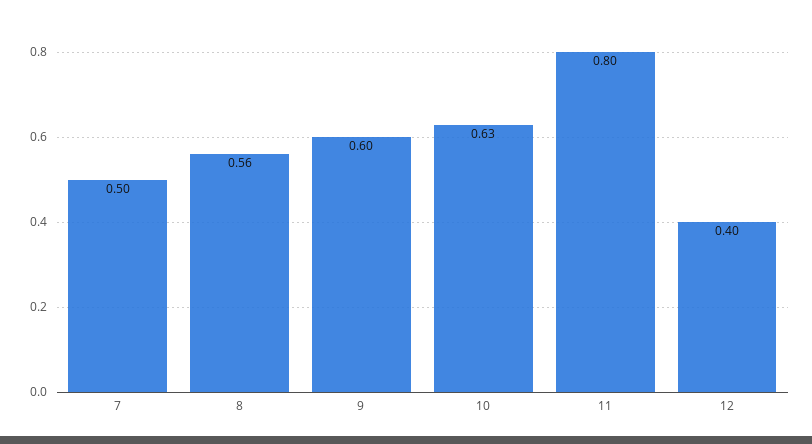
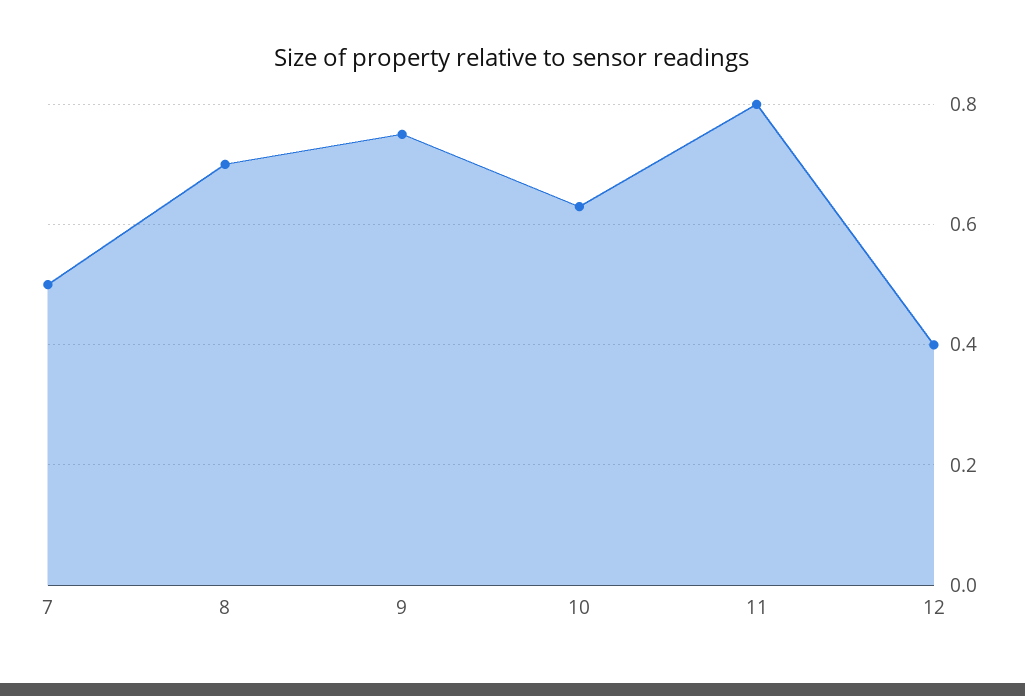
  {
    "7": 0.5,
-   "8": 0.56,
+   "8": 0.7,
-   "9": 0.6,
+   "9": 0.75,
    "10": 0.63,
    "11": 0.8,
    "12": 0.4
  }

